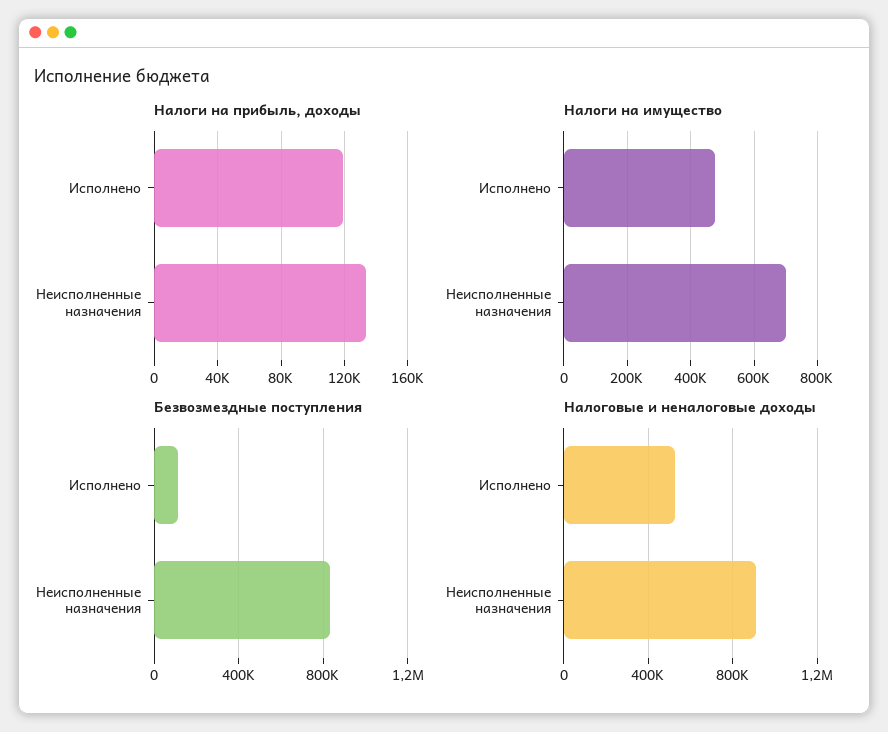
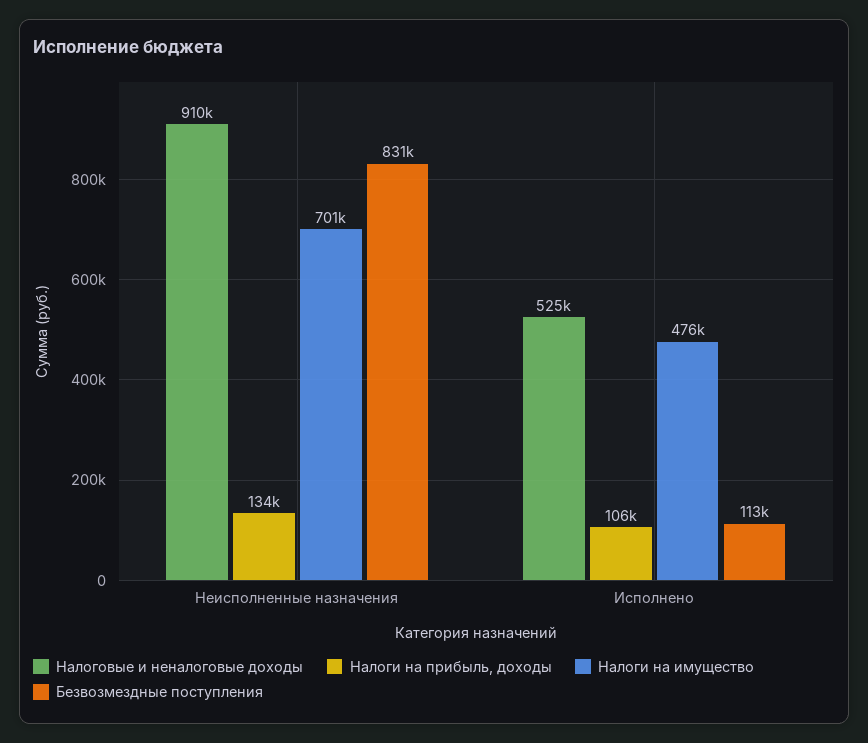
  {
    "Налоги на прибыль, доходы": {
-     "Исполнено": 120000,
+     "Исполнено": 106000,
      "Неисполненные назначения": 134000
    },
    "Налоги на имущество": {
      "Исполнено": 476000,
      "Неисполненные назначения": 701000
    },
    "Безвозмездные поступления": {
      "Исполнено": 113000,
      "Неисполненные назначения": 831000
    },
    "Налоговые и неналоговые доходы": {
      "Исполнено": 525000,
      "Неисполненные назначения": 910000
    }
  }

